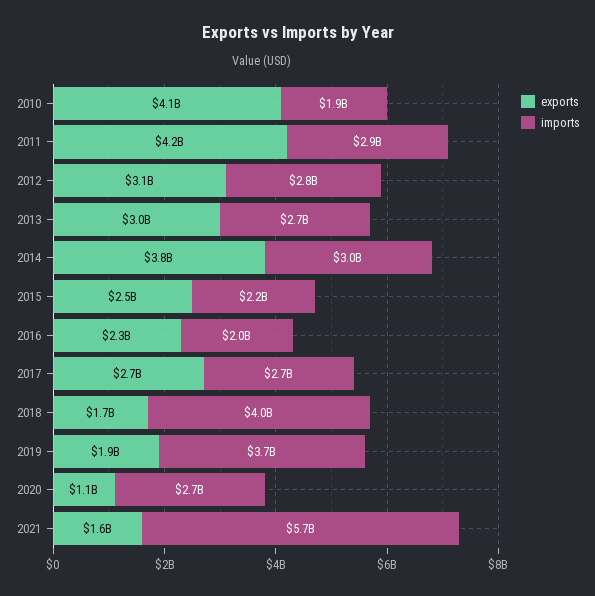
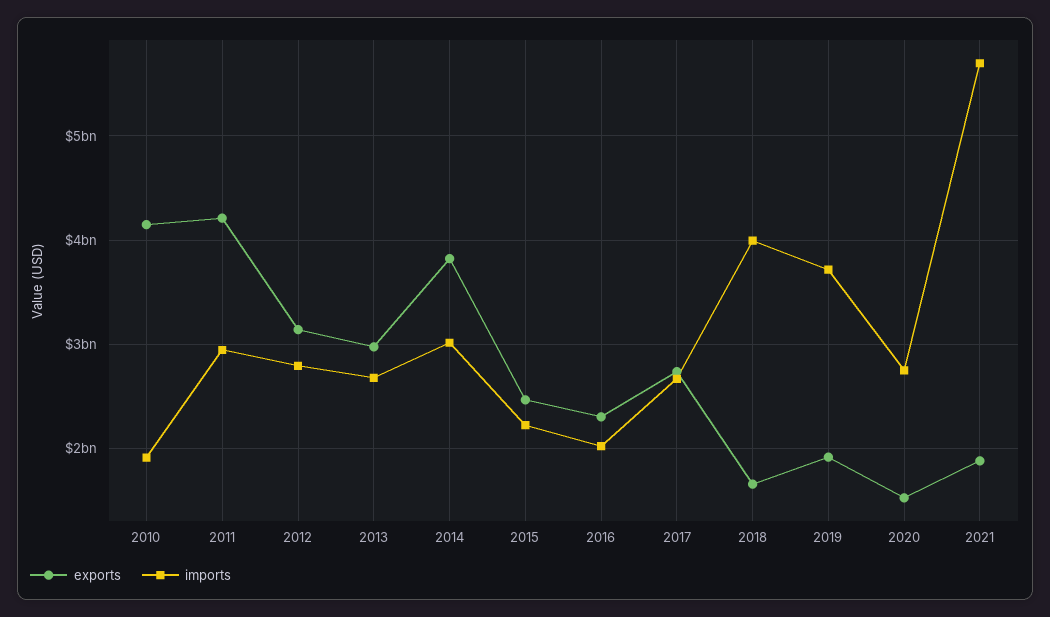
  {
    "exports": {
      "2010": 4100000000,
      "2011": 4200000000,
      "2012": 3100000000,
      "2013": 3000000000,
      "2014": 3800000000,
      "2015": 2500000000,
      "2016": 2300000000,
      "2017": 2700000000,
      "2018": 1700000000,
      "2019": 1900000000,
-     "2020": 1100000000,
+     "2020": 1500000000,
-     "2021": 1600000000
+     "2021": 1900000000
    },
    "imports": {
      "2010": 1900000000,
      "2011": 2900000000,
      "2012": 2800000000,
      "2013": 2700000000,
      "2014": 3000000000,
      "2015": 2200000000,
      "2016": 2000000000,
      "2017": 2700000000,
      "2018": 4000000000,
      "2019": 3700000000,
      "2020": 2700000000,
      "2021": 5700000000
    }
  }

